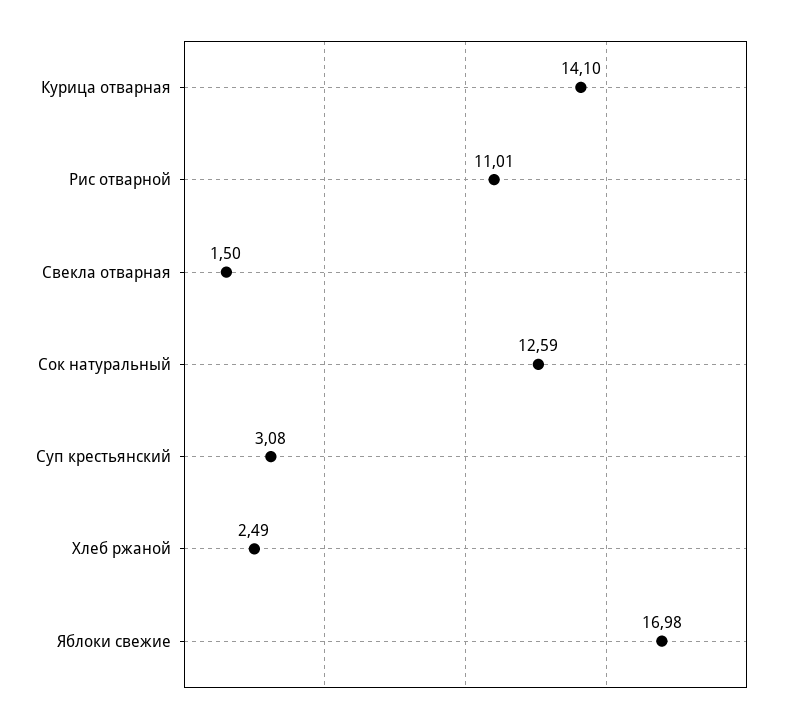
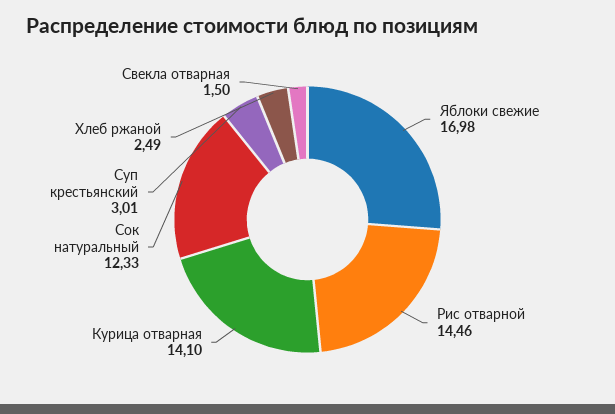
  {
    "Курица отварная": 14.1,
-   "Рис отварной": 11.01,
+   "Рис отварной": 14.46,
    "Свекла отварная": 1.5,
-   "Сок натуральный": 12.59,
+   "Сок натуральный": 12.33,
-   "Суп крестьянский": 3.08,
+   "Суп крестьянский": 3.01,
    "Хлеб ржаной": 2.49,
    "Яблоки свежие": 16.98
  }

